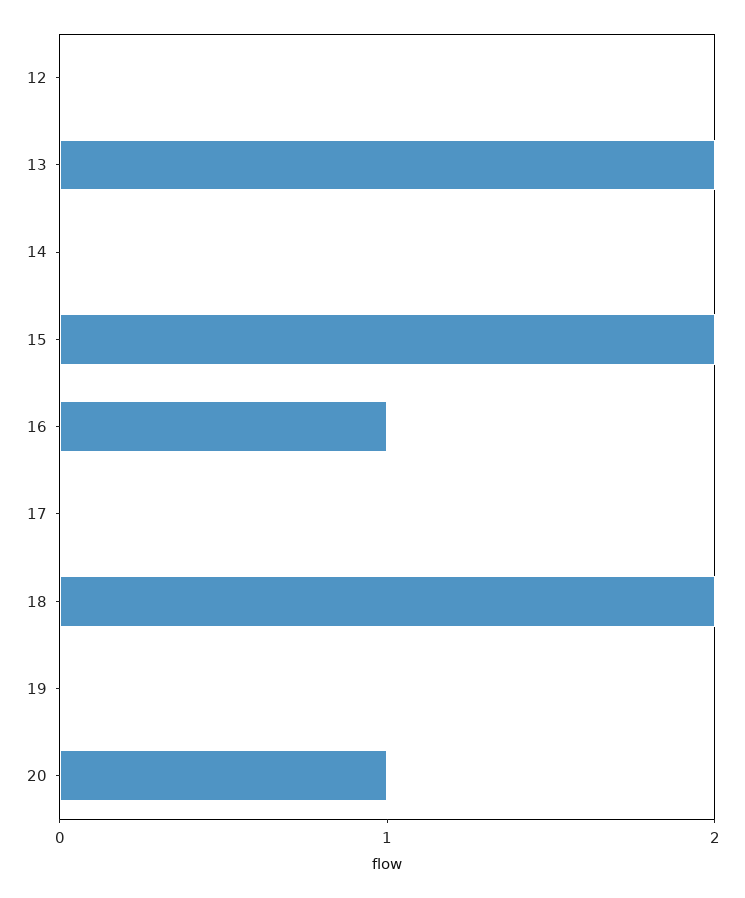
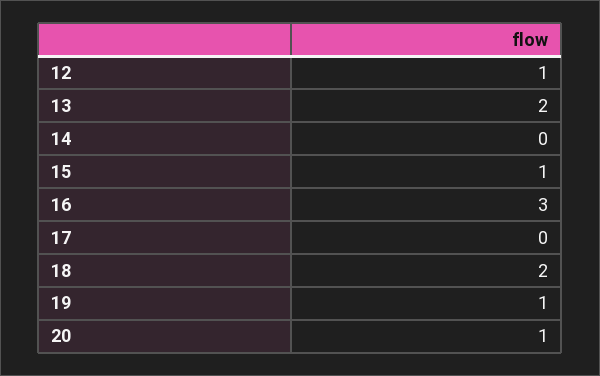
  {
-   "12": 0,
+   "12": 1,
    "13": 2,
    "14": 0,
-   "15": 2,
+   "15": 1,
-   "16": 1,
+   "16": 3,
    "17": 0,
    "18": 2,
-   "19": 0,
+   "19": 1,
    "20": 1
  }

